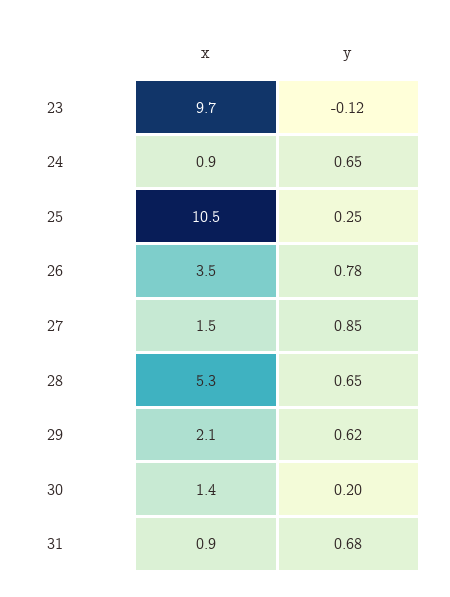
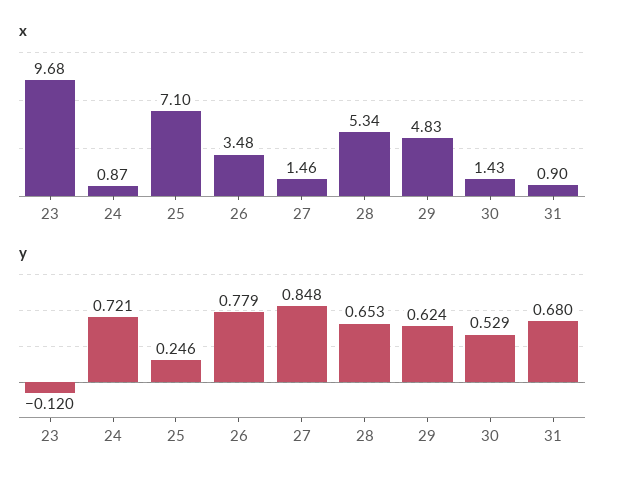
  {
    "x": {
      "23": 9.68,
      "24": 0.87,
-     "25": 10.5,
+     "25": 7.1,
      "26": 3.48,
      "27": 1.46,
      "28": 5.34,
-     "29": 2.1,
+     "29": 4.83,
      "30": 1.43,
      "31": 0.9
    },
    "y": {
      "23": -0.12,
-     "24": 0.65,
+     "24": 0.721,
      "25": 0.246,
      "26": 0.779,
      "27": 0.848,
      "28": 0.653,
      "29": 0.624,
-     "30": 0.2,
+     "30": 0.529,
      "31": 0.68
    }
  }

